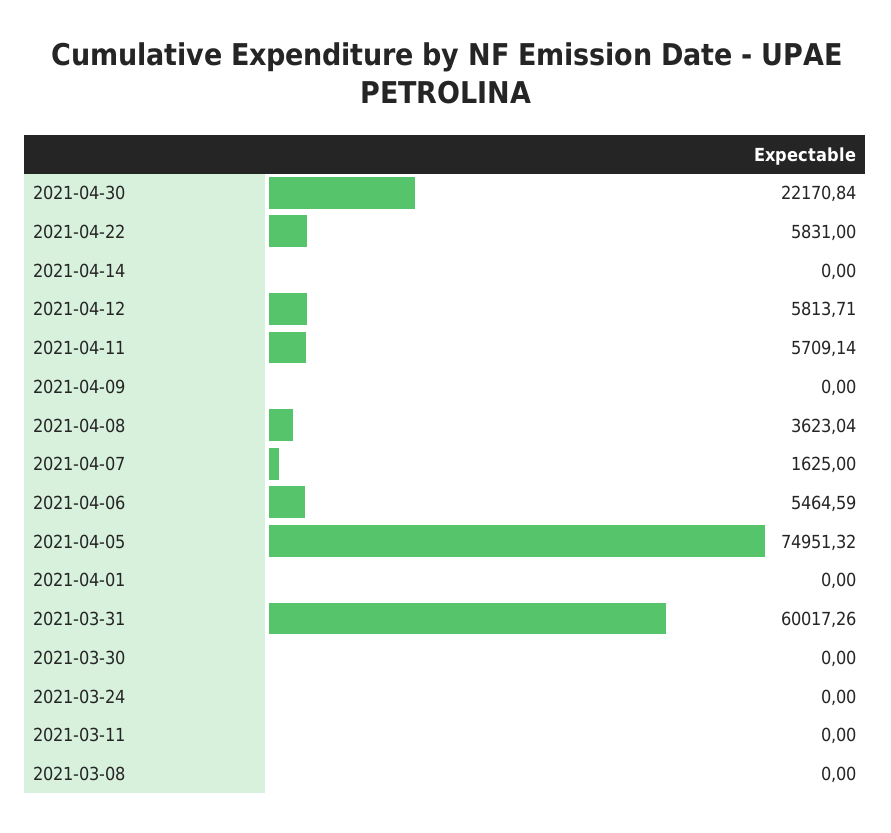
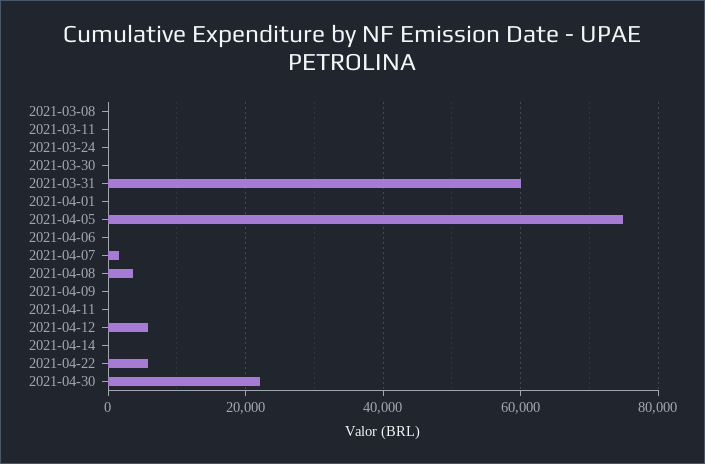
  {
    "2021-04-30": 22170.84,
    "2021-04-22": 5831,
    "2021-04-14": 0,
    "2021-04-12": 5813.71,
-   "2021-04-11": 5709.14,
+   "2021-04-11": 0,
    "2021-04-09": 0,
    "2021-04-08": 3623.04,
    "2021-04-07": 1625,
-   "2021-04-06": 5464.59,
+   "2021-04-06": 0,
    "2021-04-05": 74951.32,
    "2021-04-01": 0,
    "2021-03-31": 60017.26,
    "2021-03-30": 0,
    "2021-03-24": 0,
    "2021-03-11": 0,
    "2021-03-08": 0
  }

